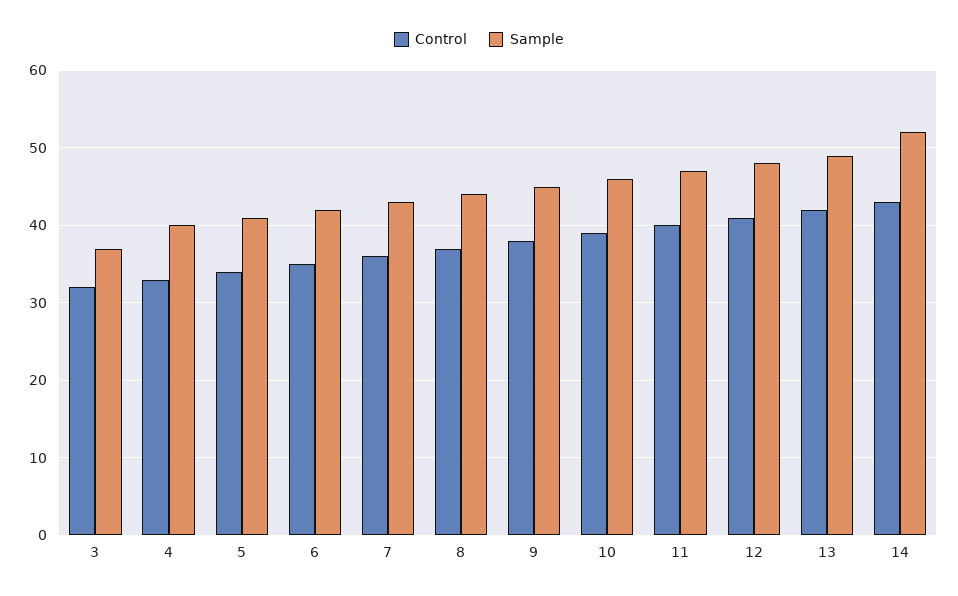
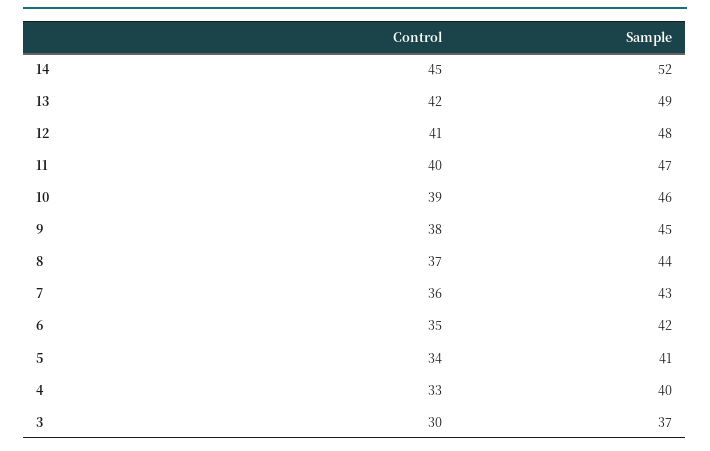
  {
    "Control": {
-     "3": 32,
+     "3": 30,
      "4": 33,
      "5": 34,
      "6": 35,
      "7": 36,
      "8": 37,
      "9": 38,
      "10": 39,
      "11": 40,
      "12": 41,
      "13": 42,
-     "14": 43
+     "14": 45
    },
    "Sample": {
      "3": 37,
      "4": 40,
      "5": 41,
      "6": 42,
      "7": 43,
      "8": 44,
      "9": 45,
      "10": 46,
      "11": 47,
      "12": 48,
      "13": 49,
      "14": 52
    }
  }

